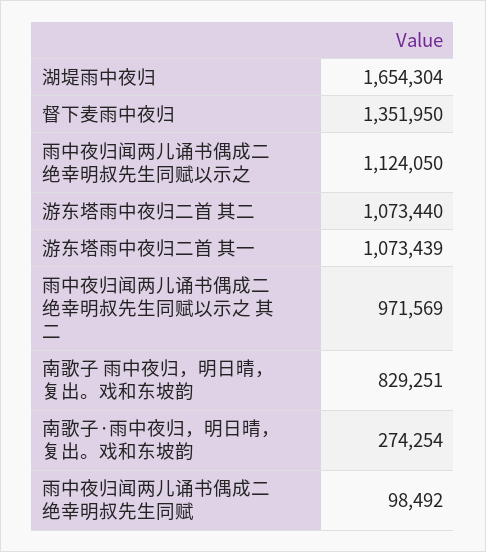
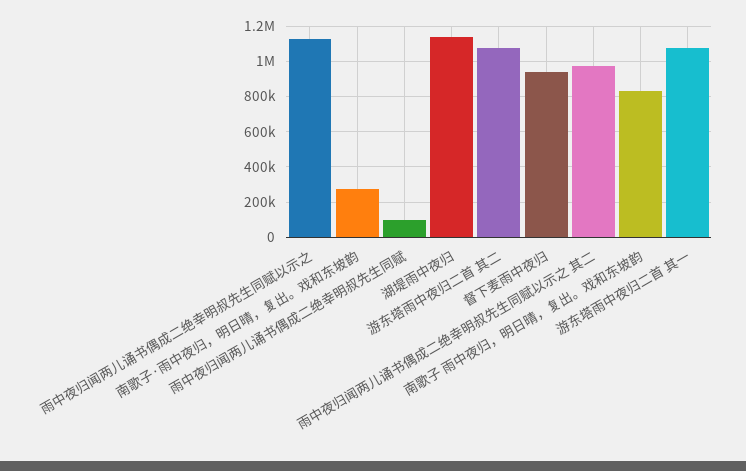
  {
-   "湖堤雨中夜归": 1654304,
+   "湖堤雨中夜归": 1150000,
-   "督下麦雨中夜归": 1351950,
+   "督下麦雨中夜归": 950000,
    "雨中夜归闻两儿诵书偶成二绝幸明叔先生同赋以示之": 1124050,
    "游东塔雨中夜归二首 其二": 1073440,
    "游东塔雨中夜归二首 其一": 1073439,
    "雨中夜归闻两儿诵书偶成二绝幸明叔先生同赋以示之 其二": 971569,
    "南歌子 雨中夜归，明日晴，复出。戏和东坡韵": 829251,
    "南歌子·雨中夜归，明日晴，复出。戏和东坡韵": 274254,
    "雨中夜归闻两儿诵书偶成二绝幸明叔先生同赋": 98492
  }

